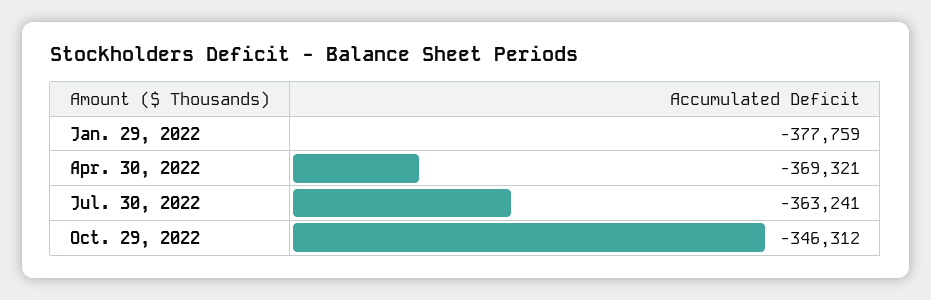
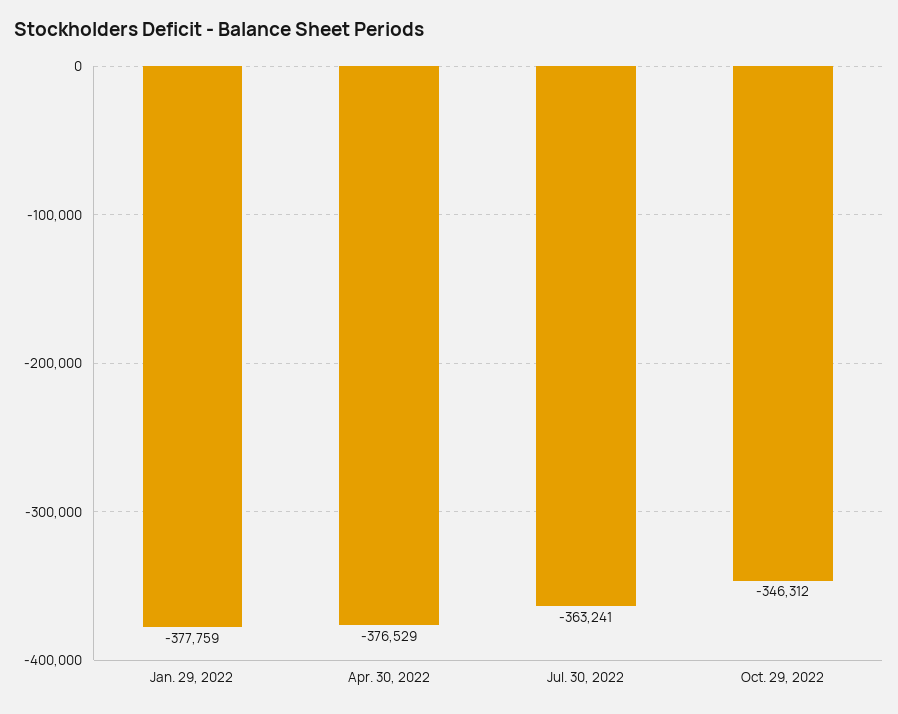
  {
    "Jan. 29, 2022": -377759,
-   "Apr. 30, 2022": -369321,
+   "Apr. 30, 2022": -376529,
    "Jul. 30, 2022": -363241,
    "Oct. 29, 2022": -346312
  }

